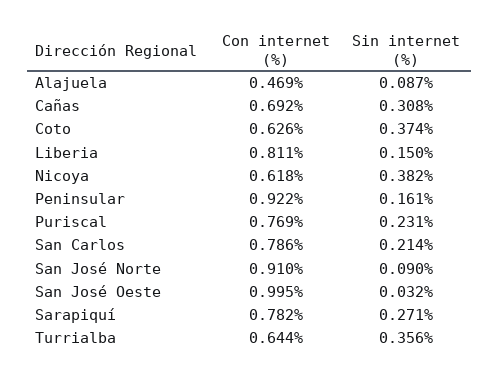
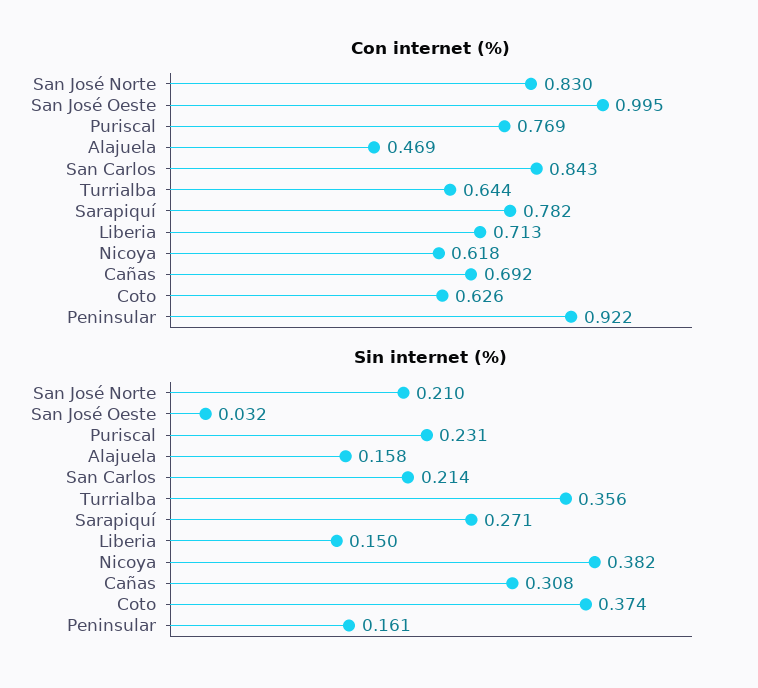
  {
    "Con internet (%)": {
      "Alajuela": 0.469,
      "Cañas": 0.692,
      "Coto": 0.626,
-     "Liberia": 0.811,
+     "Liberia": 0.713,
      "Nicoya": 0.618,
      "Peninsular": 0.922,
      "Puriscal": 0.769,
-     "San Carlos": 0.786,
+     "San Carlos": 0.843,
-     "San José Norte": 0.91,
+     "San José Norte": 0.83,
      "San José Oeste": 0.995,
      "Sarapiquí": 0.782,
      "Turrialba": 0.644
    },
    "Sin internet (%)": {
-     "Alajuela": 0.087,
+     "Alajuela": 0.158,
      "Cañas": 0.308,
      "Coto": 0.374,
      "Liberia": 0.15,
      "Nicoya": 0.382,
      "Peninsular": 0.161,
      "Puriscal": 0.231,
      "San Carlos": 0.214,
-     "San José Norte": 0.09,
+     "San José Norte": 0.21,
      "San José Oeste": 0.032,
      "Sarapiquí": 0.271,
      "Turrialba": 0.356
    }
  }

